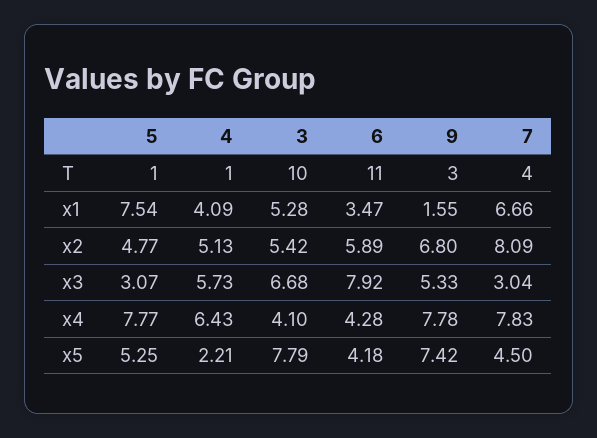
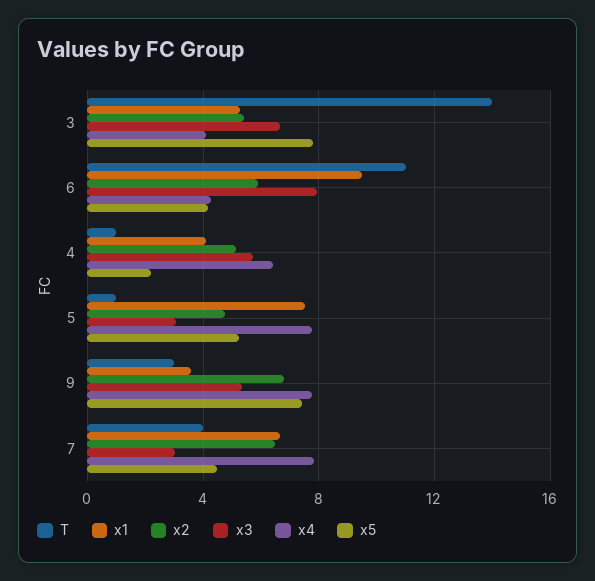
  {
    "T": {
      "5": 1,
      "4": 1,
-     "3": 10,
+     "3": 14,
      "6": 11,
      "9": 3,
      "7": 4
    },
    "x1": {
      "5": 7.54,
      "4": 4.09,
      "3": 5.28,
-     "6": 3.47,
+     "6": 9.5,
-     "9": 1.55,
+     "9": 3.5,
      "7": 6.66
    },
    "x2": {
      "5": 4.77,
      "4": 5.13,
      "3": 5.42,
      "6": 5.89,
      "9": 6.8,
-     "7": 8.09
+     "7": 6.5
    },
    "x3": {
      "5": 3.07,
      "4": 5.73,
      "3": 6.68,
      "6": 7.92,
      "9": 5.33,
      "7": 3.04
    },
    "x4": {
      "5": 7.77,
      "4": 6.43,
      "3": 4.1,
      "6": 4.28,
      "9": 7.78,
      "7": 7.83
    },
    "x5": {
      "5": 5.25,
      "4": 2.21,
      "3": 7.79,
      "6": 4.18,
      "9": 7.42,
      "7": 4.5
    }
  }

